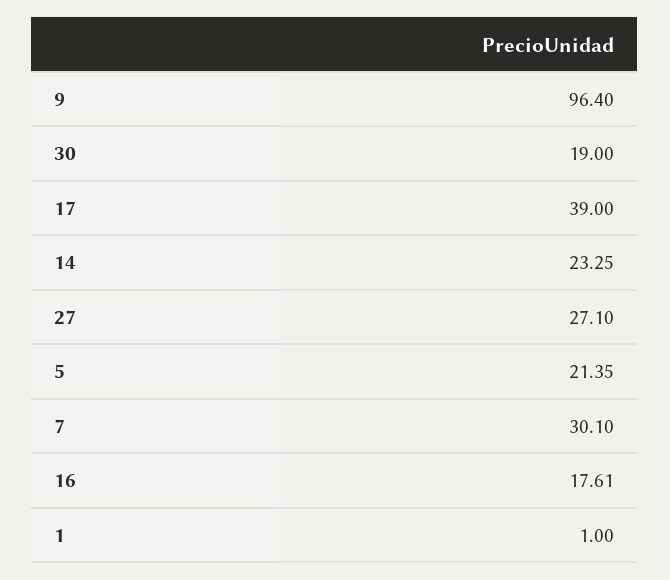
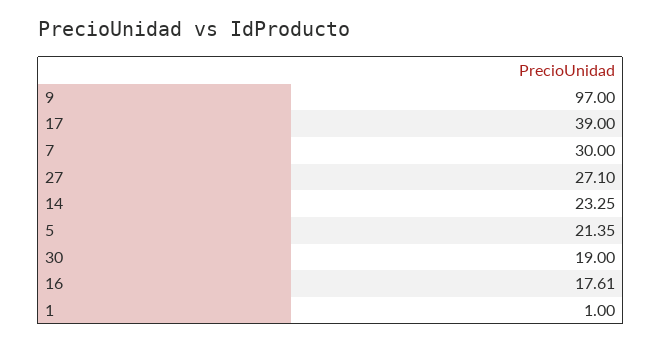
  {
-   "9": 96.4,
+   "9": 97,
    "30": 19,
    "17": 39,
    "14": 23.25,
    "27": 27.1,
    "5": 21.35,
-   "7": 30.1,
+   "7": 30,
    "16": 17.61,
    "1": 1
  }

